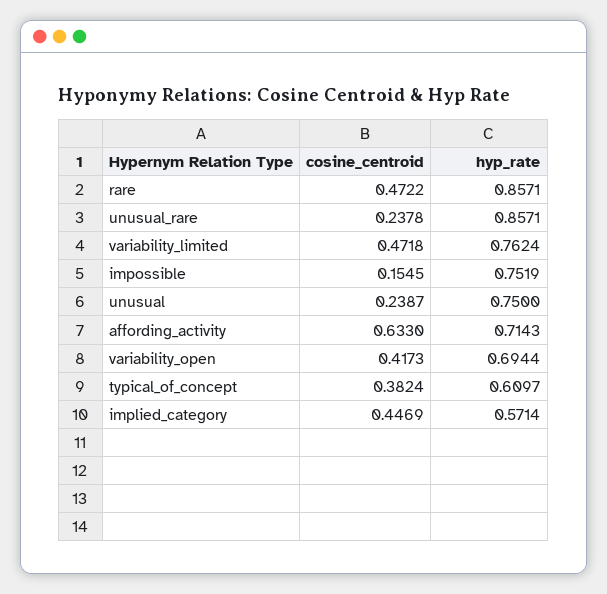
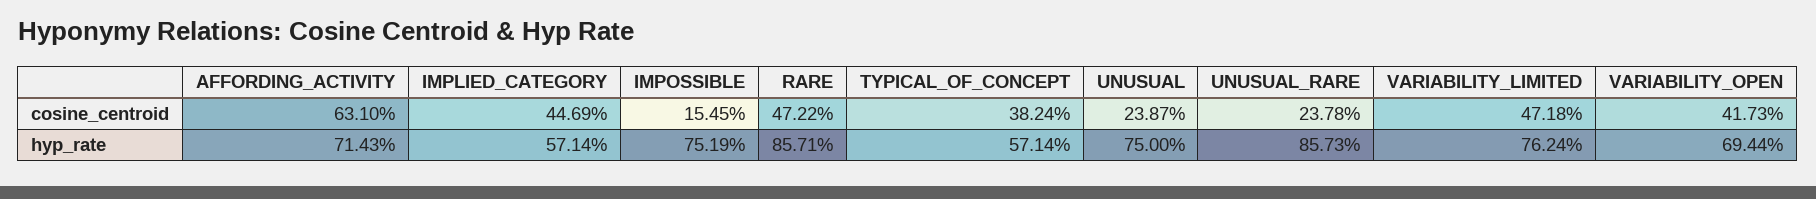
  {
    "cosine_centroid": {
      "rare": 0.4722,
      "unusual_rare": 0.2378,
      "variability_limited": 0.4718,
      "impossible": 0.1545,
      "unusual": 0.2387,
-     "affording_activity": 0.633,
+     "affording_activity": 0.631,
      "variability_open": 0.4173,
      "typical_of_concept": 0.3824,
      "implied_category": 0.4469
    },
    "hyp_rate": {
      "rare": 0.8571,
-     "unusual_rare": 0.8571,
+     "unusual_rare": 0.8573,
      "variability_limited": 0.7624,
      "impossible": 0.7519,
      "unusual": 0.75,
      "affording_activity": 0.7143,
      "variability_open": 0.6944,
-     "typical_of_concept": 0.6097,
+     "typical_of_concept": 0.5714,
      "implied_category": 0.5714
    }
  }

